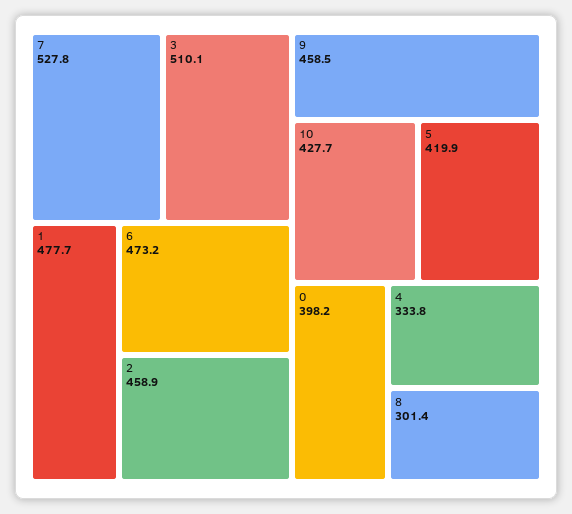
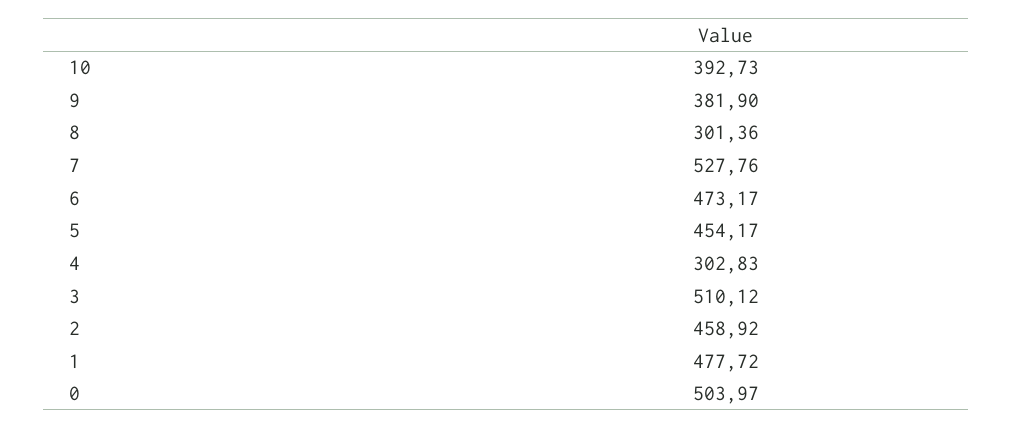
  {
    "7": 527.76,
    "3": 510.12,
    "1": 477.72,
    "6": 473.17,
    "2": 458.92,
-   "9": 458.5,
+   "9": 381.9,
-   "10": 427.7,
+   "10": 392.73,
-   "5": 419.9,
+   "5": 454.17,
-   "0": 398.2,
+   "0": 503.97,
-   "4": 333.8,
+   "4": 302.83,
    "8": 301.36
  }

